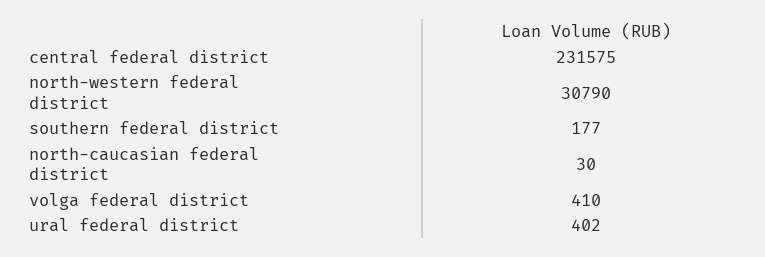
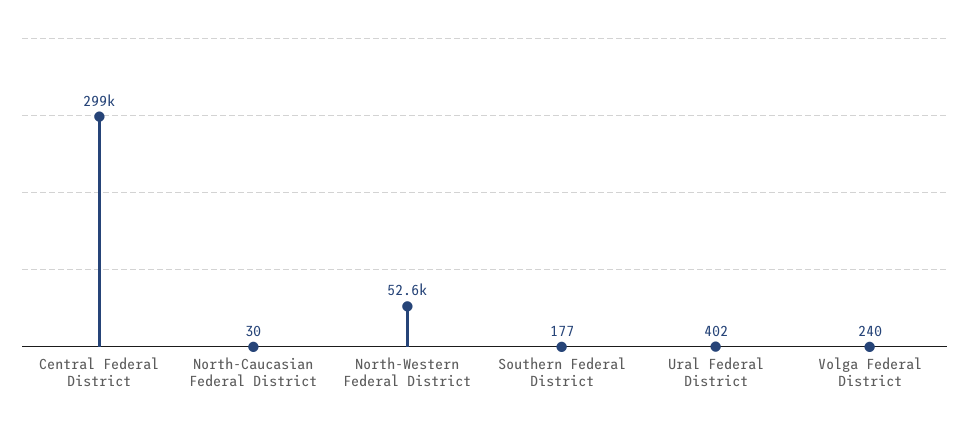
  {
-   "central federal district": 231575,
+   "central federal district": 299000,
-   "north-western federal district": 30790,
+   "north-western federal district": 52600,
    "southern federal district": 177,
    "north-caucasian federal district": 30,
-   "volga federal district": 410,
+   "volga federal district": 240,
    "ural federal district": 402
  }

